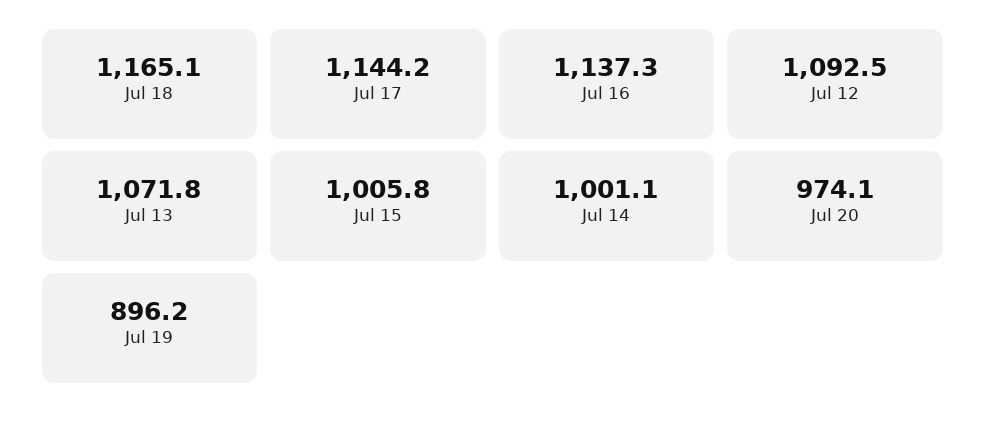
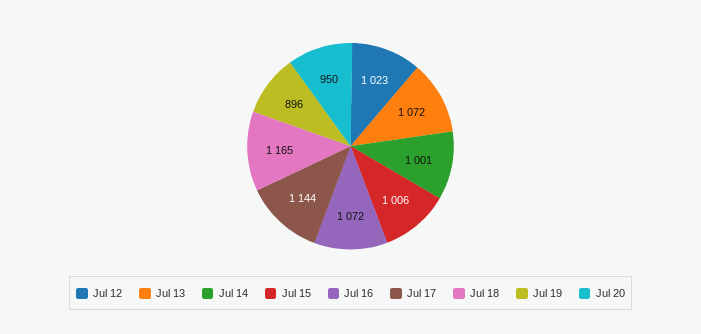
  {
    "Jul 18": 1165.1,
    "Jul 17": 1144.2,
-   "Jul 16": 1137.3,
+   "Jul 16": 1072,
-   "Jul 12": 1092.5,
+   "Jul 12": 1023,
    "Jul 13": 1071.8,
    "Jul 15": 1005.8,
    "Jul 14": 1001.1,
-   "Jul 20": 974.1,
+   "Jul 20": 950,
    "Jul 19": 896.2
  }

